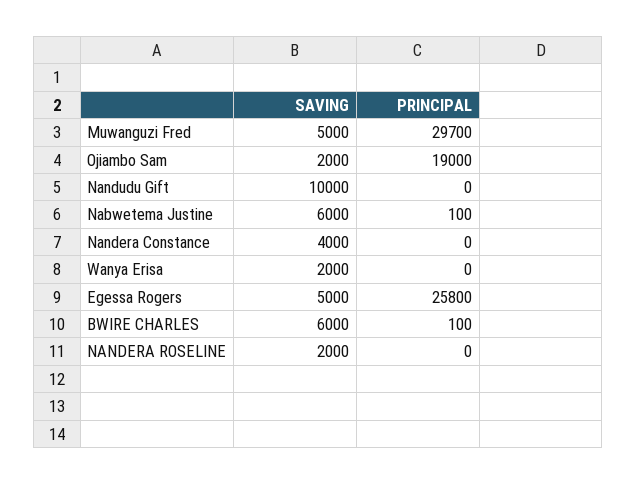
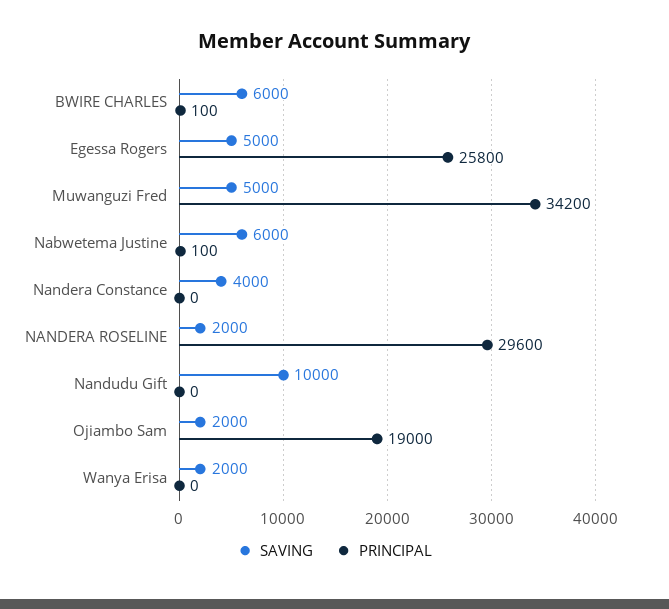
  {
    "SAVING": {
      "Muwanguzi Fred": 5000,
      "Ojiambo Sam": 2000,
      "Nandudu Gift": 10000,
      "Nabwetema Justine": 6000,
      "Nandera Constance": 4000,
      "Wanya Erisa": 2000,
      "Egessa Rogers": 5000,
      "BWIRE CHARLES": 6000,
      "NANDERA ROSELINE": 2000
    },
    "PRINCIPAL": {
-     "Muwanguzi Fred": 29700,
+     "Muwanguzi Fred": 34200,
      "Ojiambo Sam": 19000,
      "Nandudu Gift": 0,
      "Nabwetema Justine": 100,
      "Nandera Constance": 0,
      "Wanya Erisa": 0,
      "Egessa Rogers": 25800,
      "BWIRE CHARLES": 100,
-     "NANDERA ROSELINE": 0
+     "NANDERA ROSELINE": 29600
    }
  }

